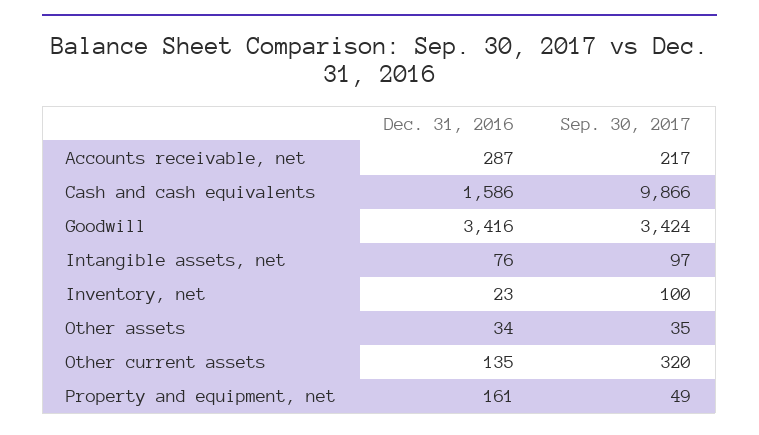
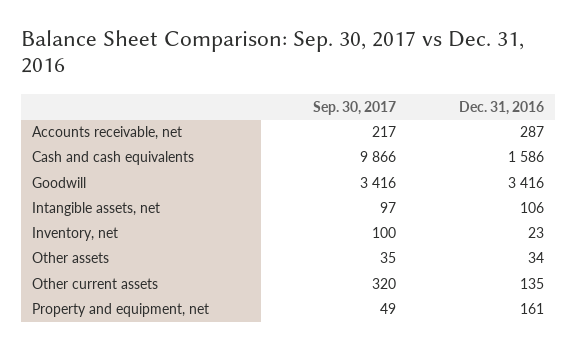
  {
    "Dec. 31, 2016": {
      "Accounts receivable, net": 287,
      "Cash and cash equivalents": 1586,
      "Goodwill": 3416,
-     "Intangible assets, net": 76,
+     "Intangible assets, net": 106,
      "Inventory, net": 23,
      "Other assets": 34,
      "Other current assets": 135,
      "Property and equipment, net": 161
    },
    "Sep. 30, 2017": {
      "Accounts receivable, net": 217,
      "Cash and cash equivalents": 9866,
-     "Goodwill": 3424,
+     "Goodwill": 3416,
      "Intangible assets, net": 97,
      "Inventory, net": 100,
      "Other assets": 35,
      "Other current assets": 320,
      "Property and equipment, net": 49
    }
  }

